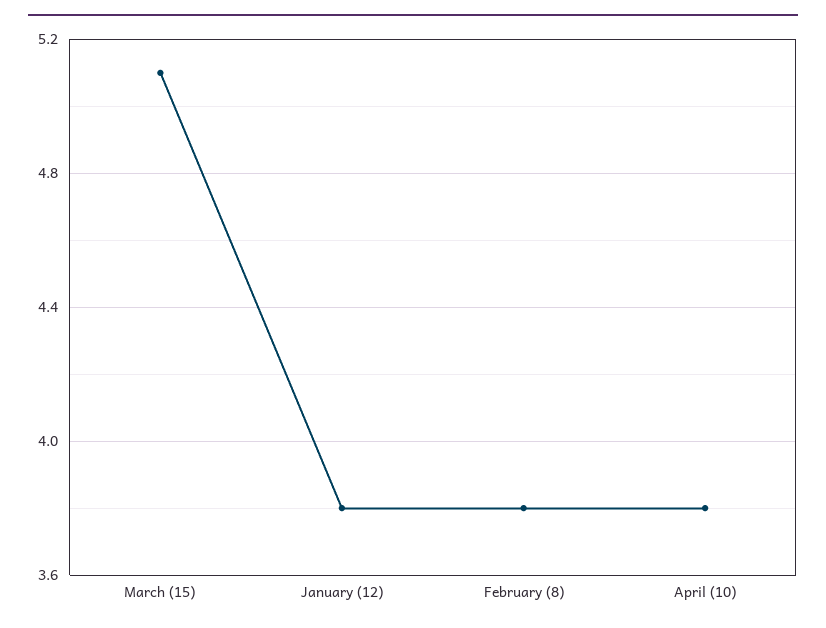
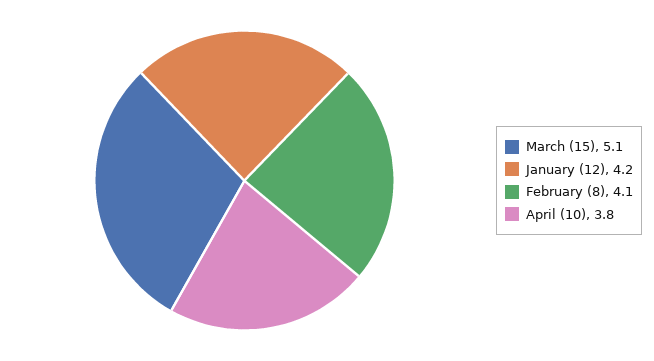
  {
    "March (15)": 5.1,
-   "January (12)": 3.8,
+   "January (12)": 4.2,
-   "February (8)": 3.8,
+   "February (8)": 4.1,
    "April (10)": 3.8
  }

